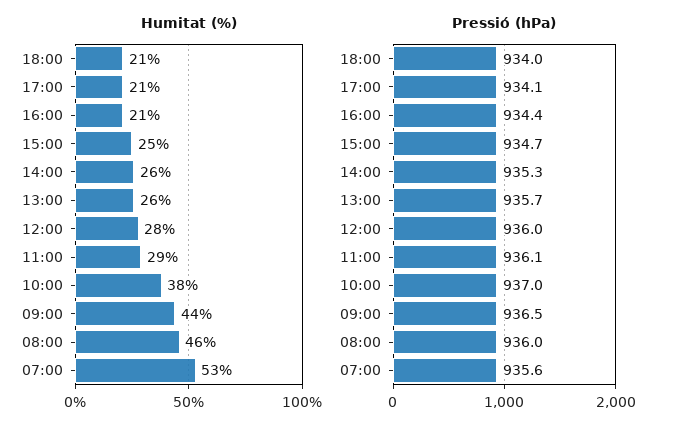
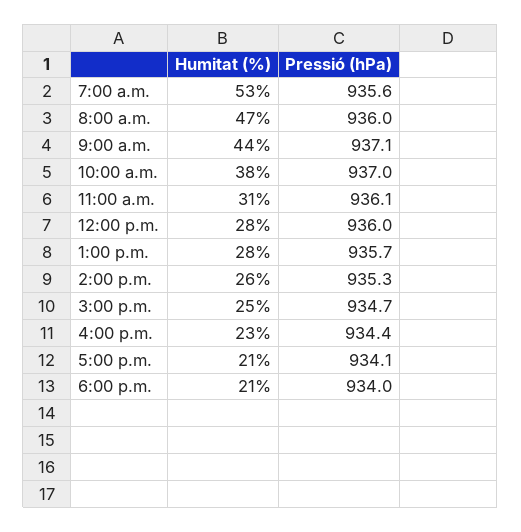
  {
    "Humitat (%)": {
      "18:00": 21,
      "17:00": 21,
-     "16:00": 21,
+     "16:00": 23,
      "15:00": 25,
      "14:00": 26,
-     "13:00": 26,
+     "13:00": 28,
      "12:00": 28,
-     "11:00": 29,
+     "11:00": 31,
      "10:00": 38,
      "09:00": 44,
-     "08:00": 46,
+     "08:00": 47,
      "07:00": 53
    },
    "Pressió (hPa)": {
      "18:00": 934,
      "17:00": 934.1,
      "16:00": 934.4,
      "15:00": 934.7,
      "14:00": 935.3,
      "13:00": 935.7,
      "12:00": 936,
      "11:00": 936.1,
      "10:00": 937,
-     "09:00": 936.5,
+     "09:00": 937.1,
      "08:00": 936,
      "07:00": 935.6
    }
  }

